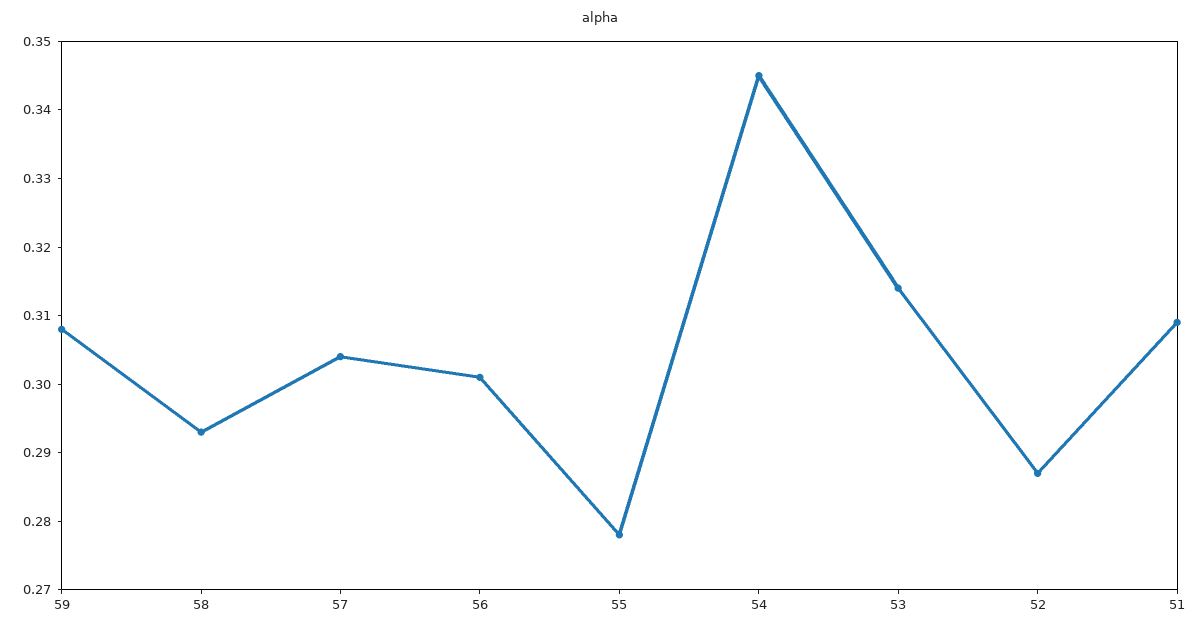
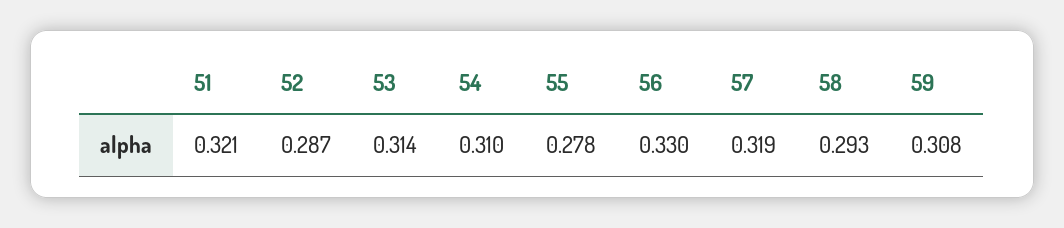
  {
    "59": 0.308,
    "58": 0.293,
-   "57": 0.305,
+   "57": 0.319,
-   "56": 0.3,
+   "56": 0.33,
    "55": 0.278,
-   "54": 0.345,
+   "54": 0.31,
    "53": 0.314,
    "52": 0.287,
-   "51": 0.31
+   "51": 0.321
  }

